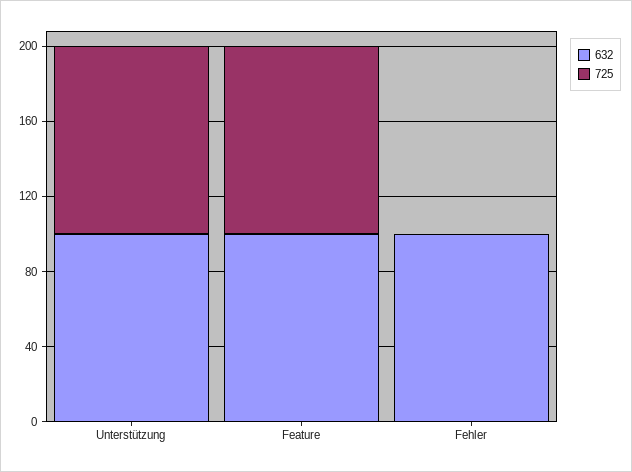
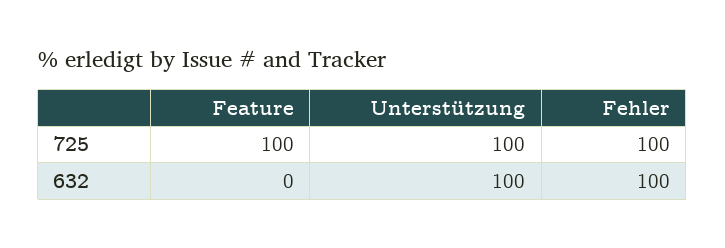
  {
    "632": {
      "Unterstützung": 100,
-     "Feature": 100,
+     "Feature": 0,
      "Fehler": 100
    },
    "725": {
      "Unterstützung": 100,
      "Feature": 100,
-     "Fehler": 0
+     "Fehler": 100
    }
  }

